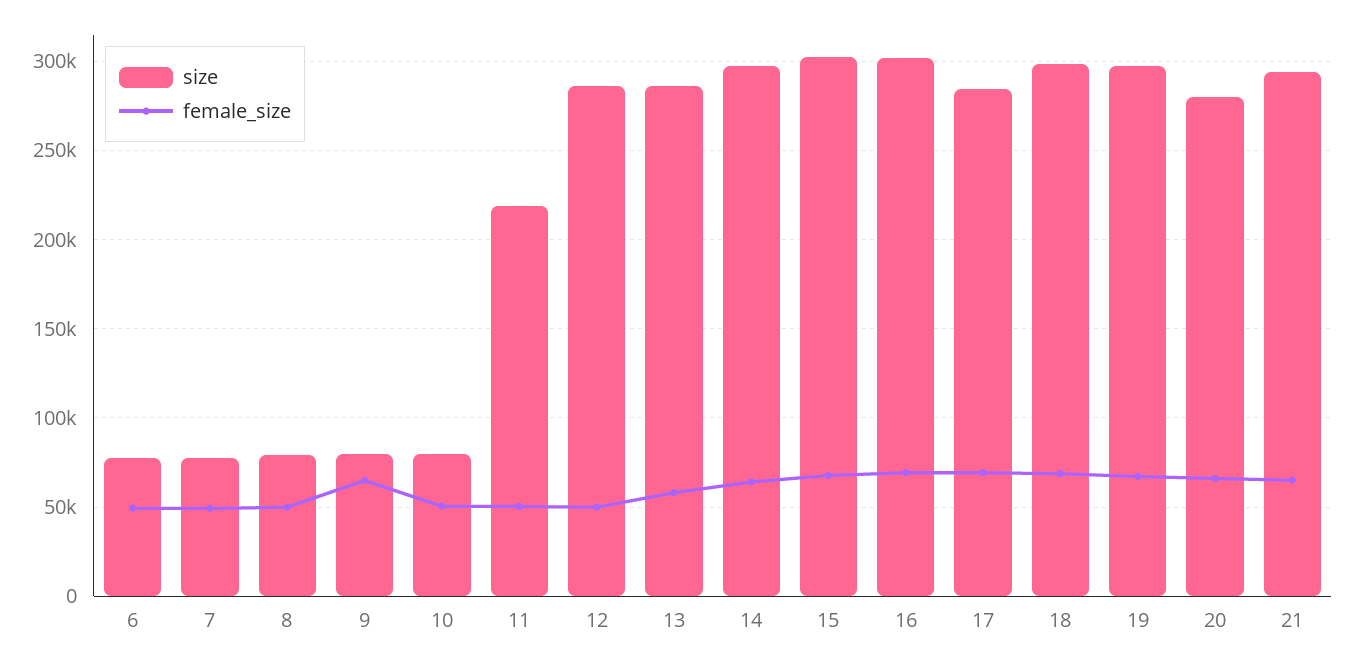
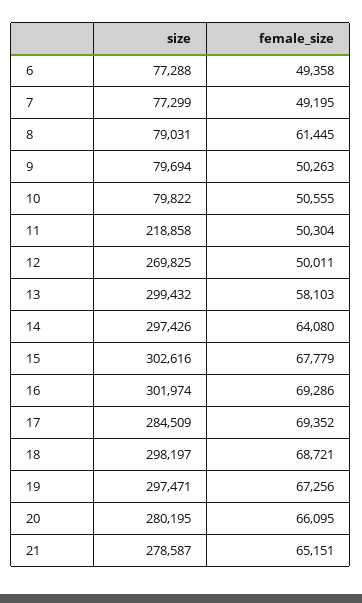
  {
    "size": {
      "6": 77288,
      "7": 77299,
      "8": 79031,
      "9": 79694,
      "10": 79822,
      "11": 218858,
-     "12": 285000,
+     "12": 269825,
-     "13": 285000,
+     "13": 299432,
      "14": 297426,
      "15": 302616,
      "16": 301974,
      "17": 284509,
      "18": 298197,
      "19": 297471,
      "20": 280195,
-     "21": 295000
+     "21": 278587
    },
    "female_size": {
      "6": 49358,
      "7": 49195,
-     "8": 50000,
+     "8": 61445,
-     "9": 65000,
+     "9": 50263,
      "10": 50555,
      "11": 50304,
      "12": 50011,
      "13": 58103,
      "14": 64080,
      "15": 67779,
      "16": 69286,
      "17": 69352,
      "18": 68721,
      "19": 67256,
      "20": 66095,
      "21": 65151
    }
  }

